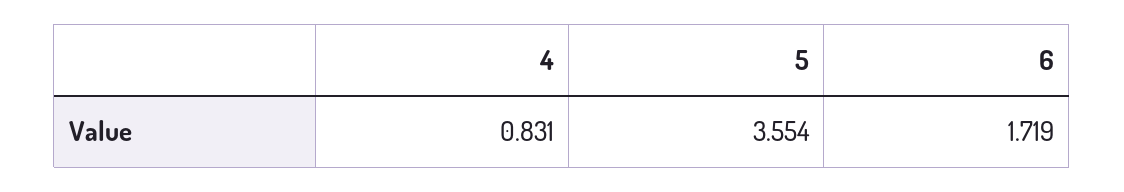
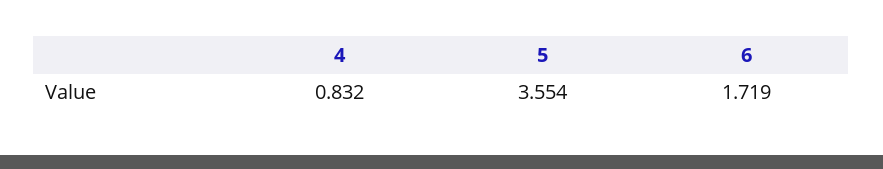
  {
-   "4": 0.831,
+   "4": 0.832,
    "5": 3.554,
    "6": 1.719
  }

